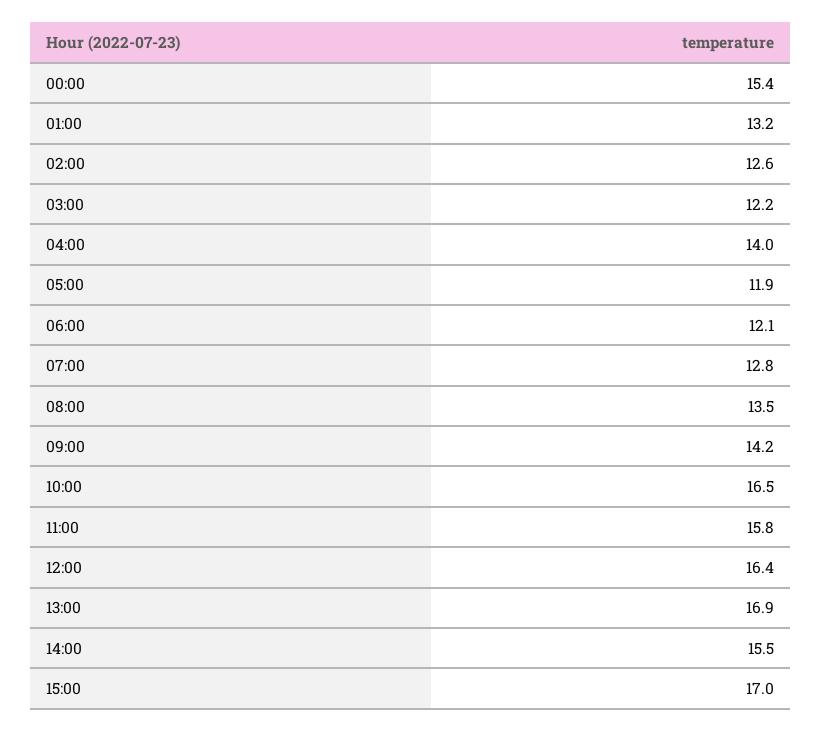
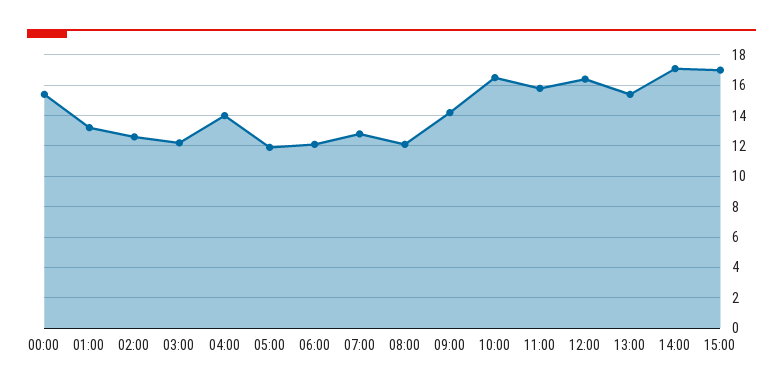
  {
    "00:00": 15.4,
    "01:00": 13.2,
    "02:00": 12.6,
    "03:00": 12.2,
    "04:00": 14,
    "05:00": 11.9,
    "06:00": 12.1,
    "07:00": 12.8,
-   "08:00": 13.5,
+   "08:00": 12,
    "09:00": 14.2,
    "10:00": 16.5,
    "11:00": 15.8,
    "12:00": 16.4,
-   "13:00": 16.9,
+   "13:00": 15.5,
-   "14:00": 15.5,
+   "14:00": 17,
    "15:00": 17
  }

